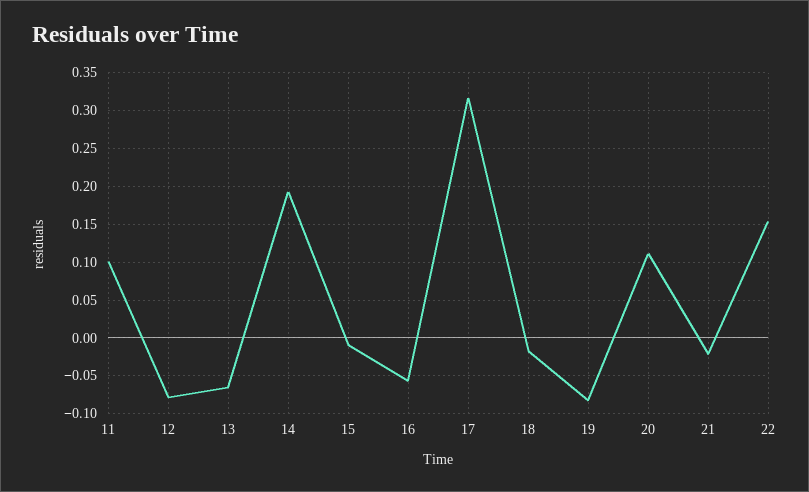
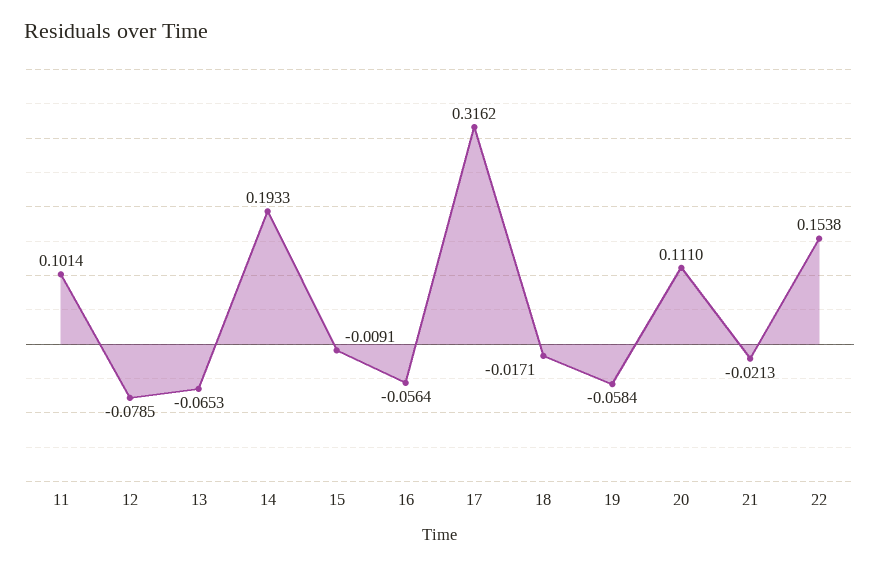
  {
    "11": 0.1014,
    "12": -0.0785,
    "13": -0.0653,
    "14": 0.1933,
    "15": -0.0091,
    "16": -0.0564,
    "17": 0.3162,
    "18": -0.0171,
-   "19": -0.08,
+   "19": -0.0584,
    "20": 0.111,
    "21": -0.0213,
    "22": 0.1538
  }

